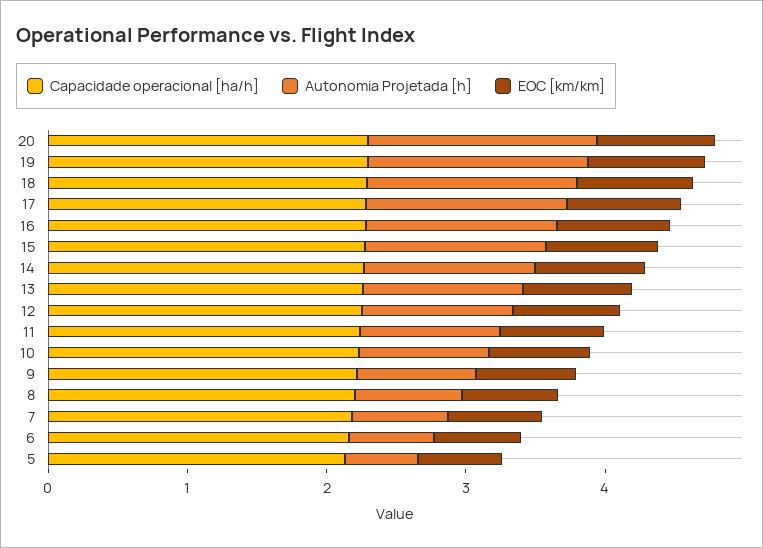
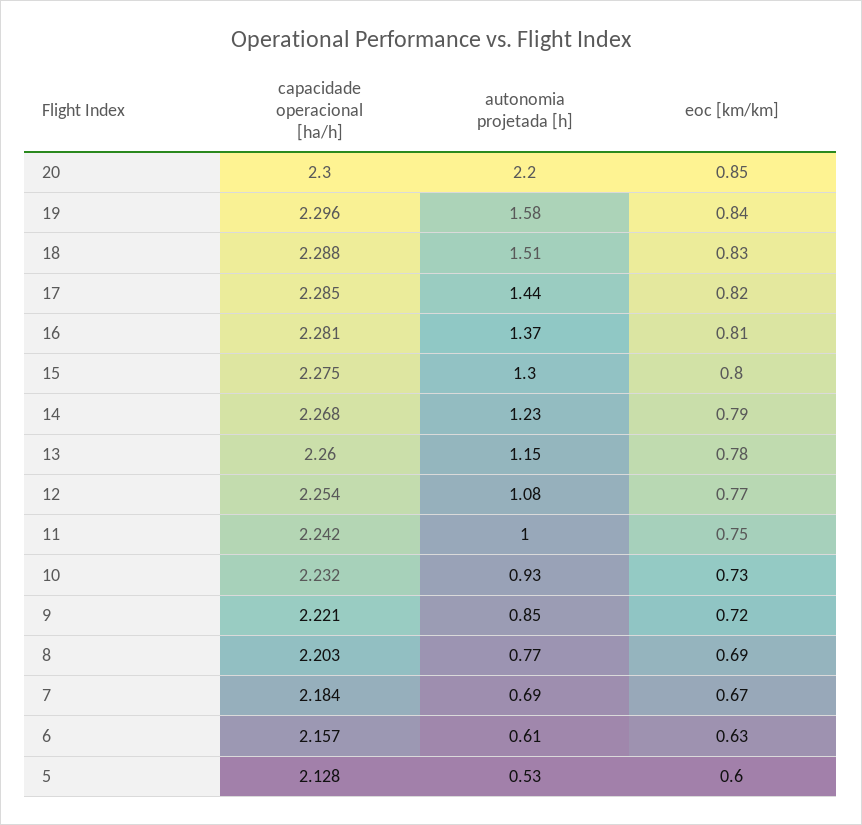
  {
    "Capacidade operacional [ha/h]": {
      "20": 2.3,
      "19": 2.296,
      "18": 2.288,
      "17": 2.285,
      "16": 2.281,
      "15": 2.275,
      "14": 2.268,
      "13": 2.26,
      "12": 2.254,
      "11": 2.242,
      "10": 2.232,
      "9": 2.221,
      "8": 2.203,
      "7": 2.184,
      "6": 2.157,
      "5": 2.128
    },
    "Autonomia Projetada [h]": {
-     "20": 1.6,
+     "20": 2.2,
      "19": 1.58,
      "18": 1.51,
      "17": 1.44,
      "16": 1.37,
      "15": 1.3,
      "14": 1.23,
      "13": 1.15,
      "12": 1.08,
      "11": 1,
      "10": 0.93,
      "9": 0.85,
      "8": 0.77,
      "7": 0.69,
      "6": 0.61,
      "5": 0.53
    },
    "EOC [km/km]": {
      "20": 0.85,
      "19": 0.84,
      "18": 0.83,
      "17": 0.82,
      "16": 0.81,
      "15": 0.8,
      "14": 0.79,
      "13": 0.78,
      "12": 0.77,
      "11": 0.75,
      "10": 0.73,
      "9": 0.72,
      "8": 0.69,
      "7": 0.67,
      "6": 0.63,
      "5": 0.6
    }
  }

